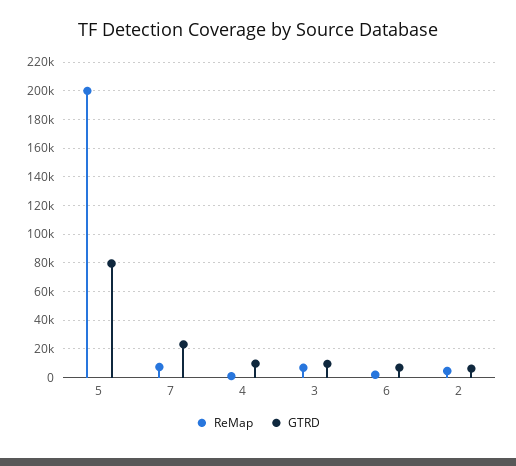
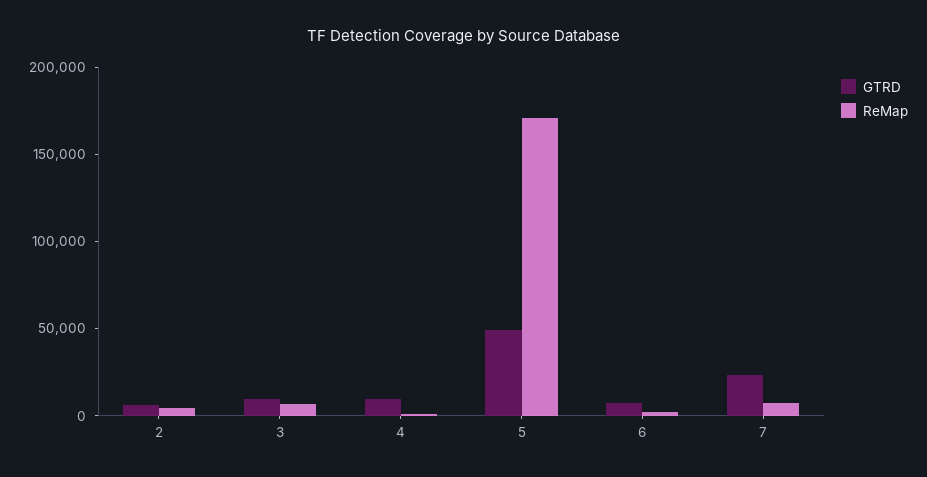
  {
    "ReMap": {
-     "5": 200000,
+     "5": 170000,
      "7": 5000,
      "4": 0,
      "3": 5000,
      "6": 0,
      "2": 5000
    },
    "GTRD": {
-     "5": 80000,
+     "5": 50000,
      "7": 25000,
      "4": 10000,
      "3": 10000,
      "6": 5000,
      "2": 5000
    }
  }

